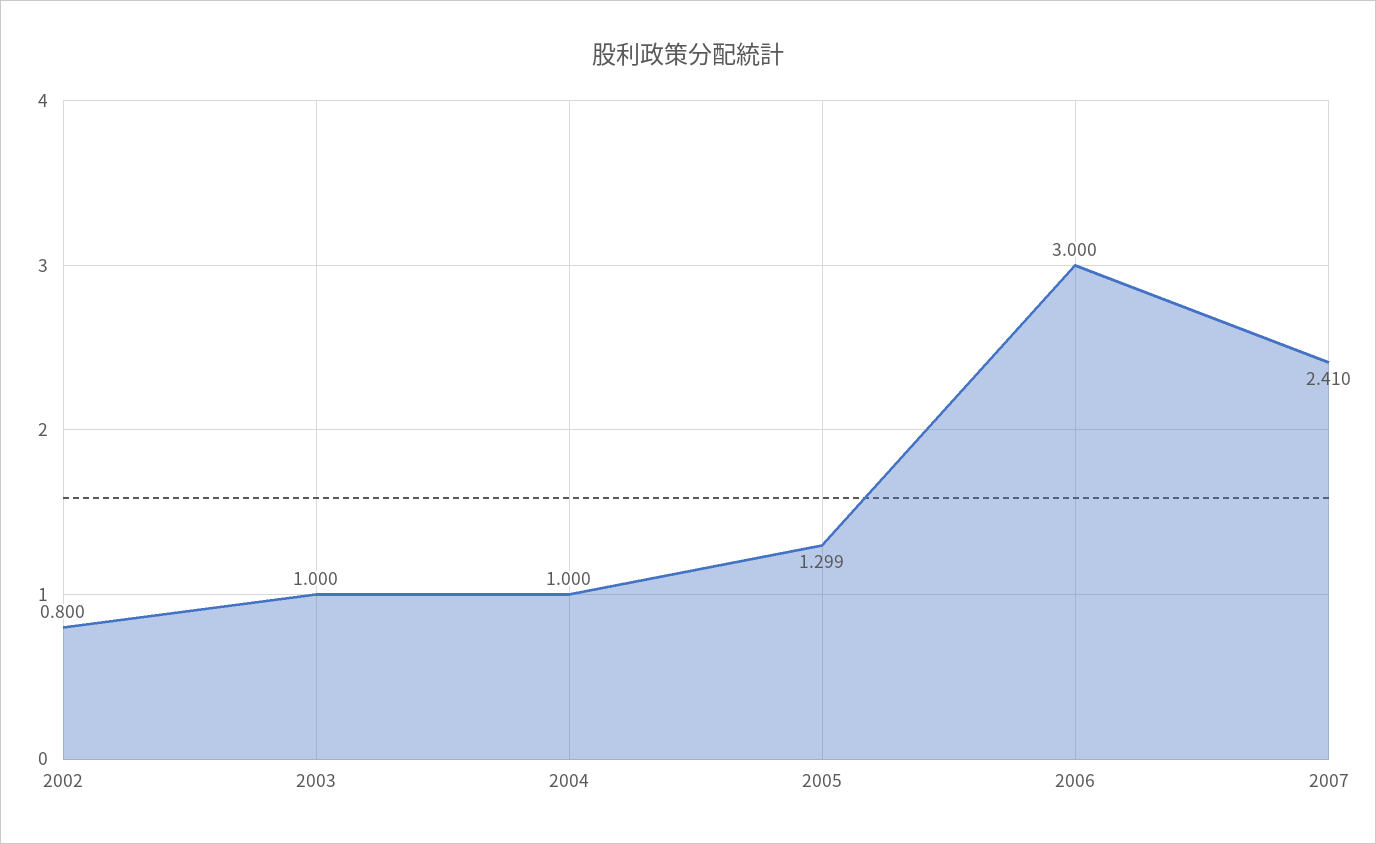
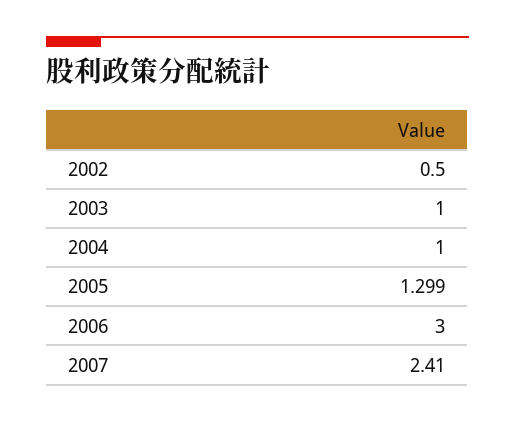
  {
-   "2002": 0.8,
+   "2002": 0.5,
    "2003": 1,
    "2004": 1,
    "2005": 1.299,
    "2006": 3,
    "2007": 2.41
  }

